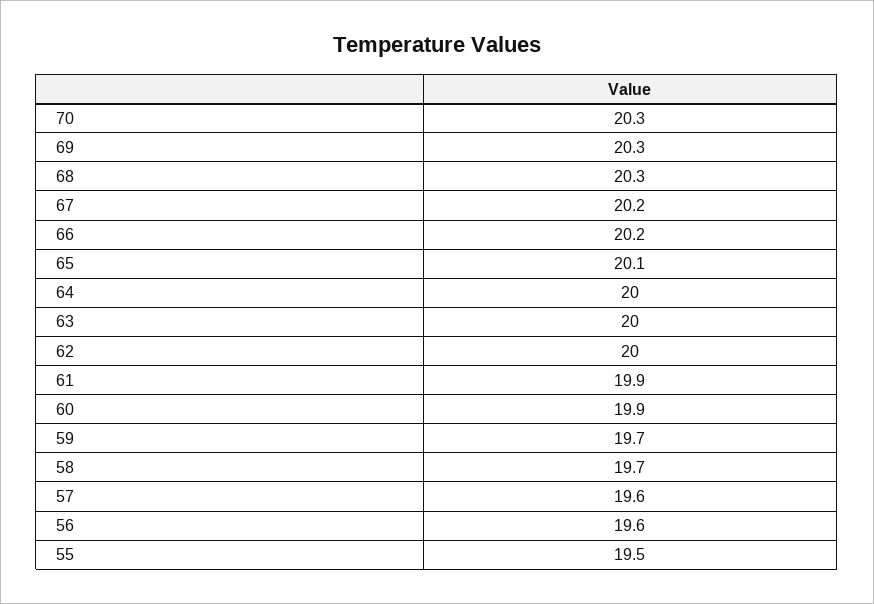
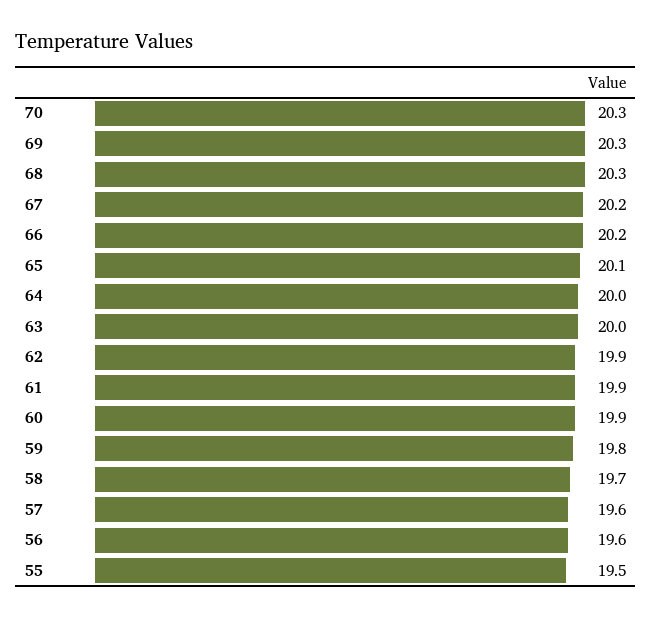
  {
    "70": 20.3,
    "69": 20.3,
    "68": 20.3,
    "67": 20.2,
    "66": 20.2,
    "65": 20.1,
    "64": 20,
    "63": 20,
-   "62": 20,
+   "62": 19.9,
    "61": 19.9,
    "60": 19.9,
-   "59": 19.7,
+   "59": 19.8,
    "58": 19.7,
    "57": 19.6,
    "56": 19.6,
    "55": 19.5
  }

